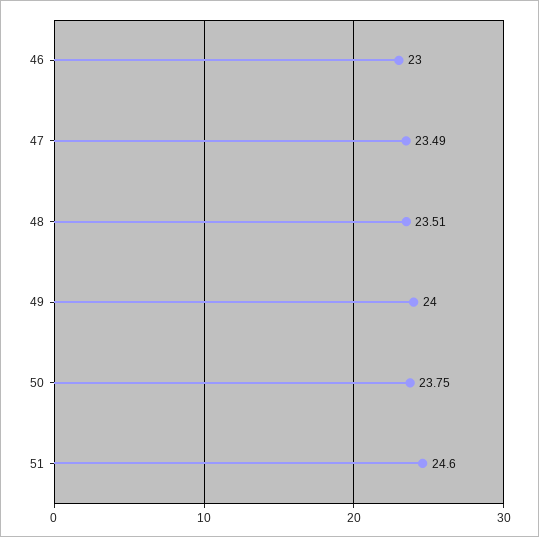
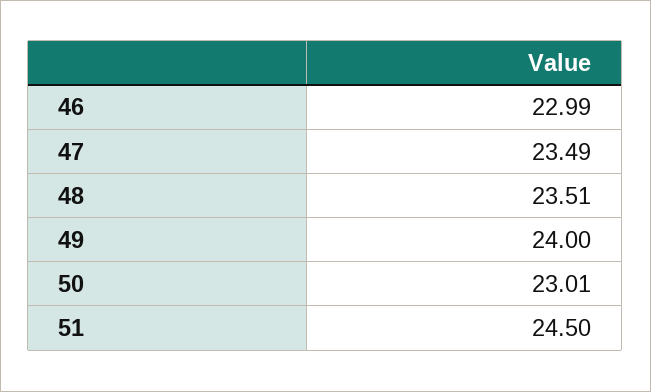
  {
-   "46": 23,
+   "46": 22.99,
    "47": 23.49,
    "48": 23.51,
    "49": 24,
-   "50": 23.75,
+   "50": 23.01,
-   "51": 24.6
+   "51": 24.5
  }

